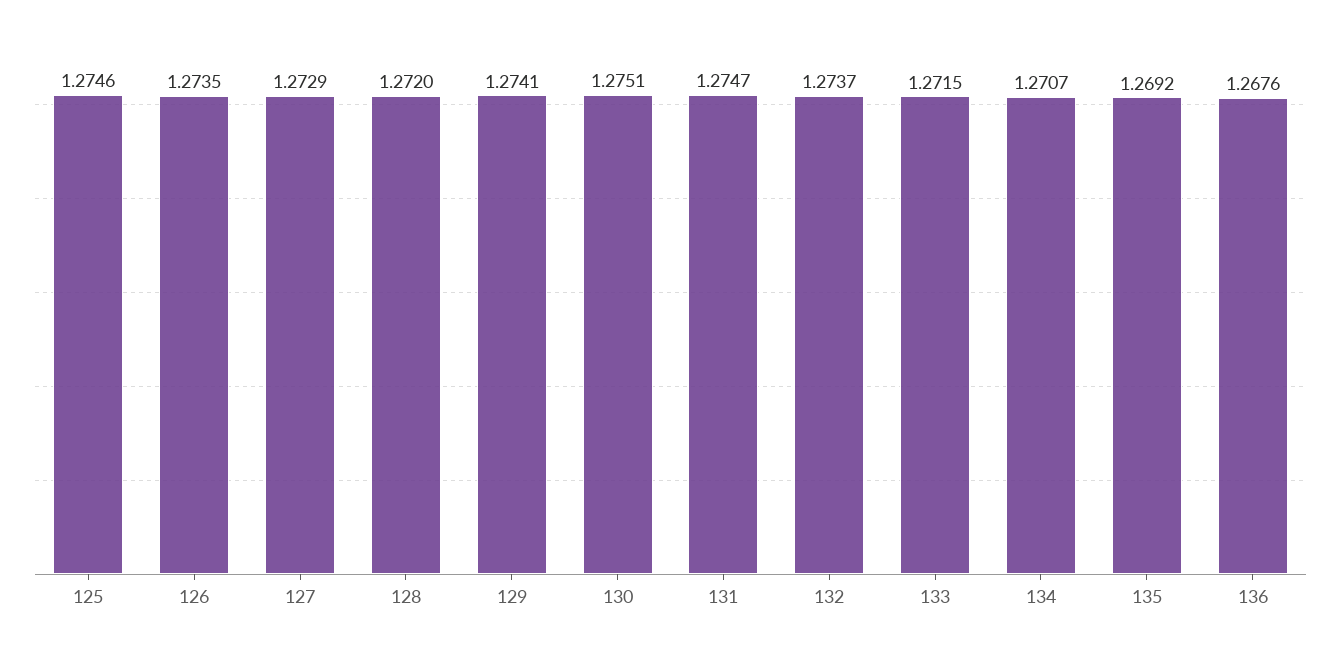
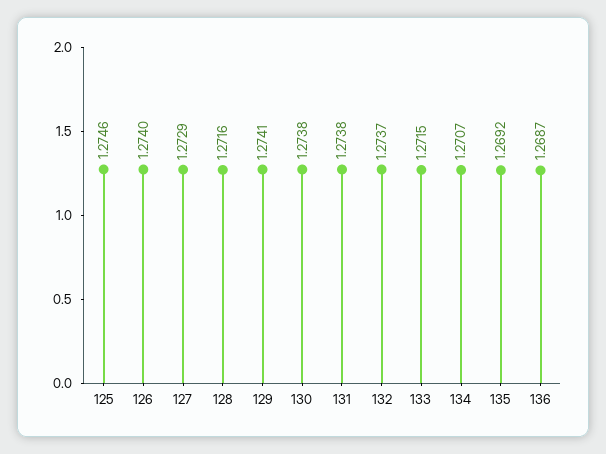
  {
    "125": 1.2746,
-   "126": 1.2735,
+   "126": 1.274,
    "127": 1.2729,
-   "128": 1.272,
+   "128": 1.2716,
    "129": 1.2741,
-   "130": 1.2751,
+   "130": 1.2738,
-   "131": 1.2747,
+   "131": 1.2738,
    "132": 1.2737,
    "133": 1.2715,
    "134": 1.2707,
    "135": 1.2692,
-   "136": 1.2676
+   "136": 1.2687
  }

